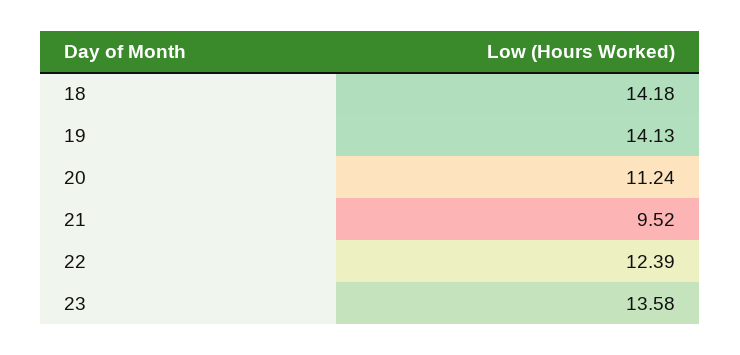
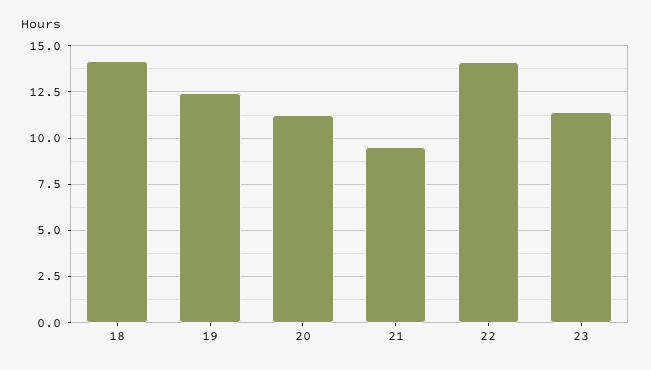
  {
    "18": 14.18,
-   "19": 14.13,
+   "19": 12.5,
    "20": 11.24,
    "21": 9.52,
-   "22": 12.39,
+   "22": 14,
-   "23": 13.58
+   "23": 11.5
  }

